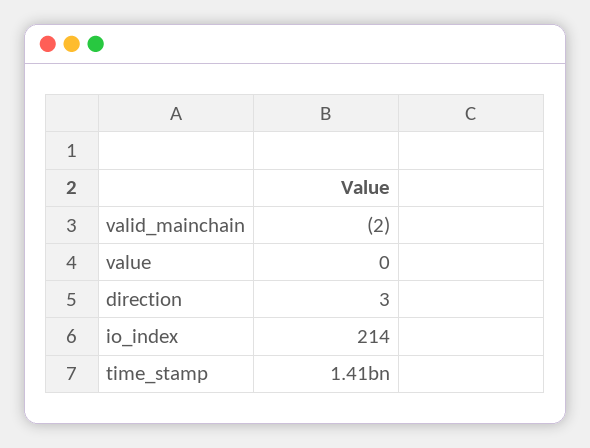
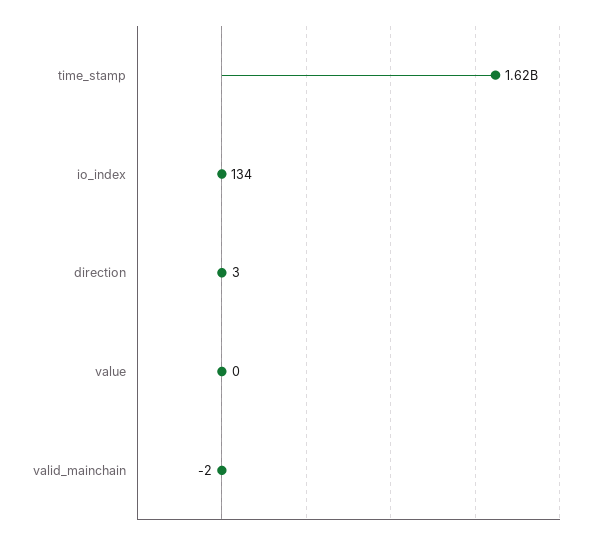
  {
    "valid_mainchain": -2,
    "value": 0,
    "direction": 3,
-   "io_index": 214,
+   "io_index": 134,
-   "time_stamp": 1410000000
+   "time_stamp": 1620000000
  }

